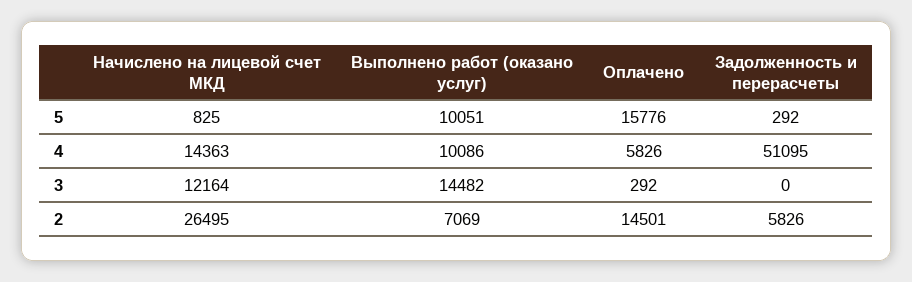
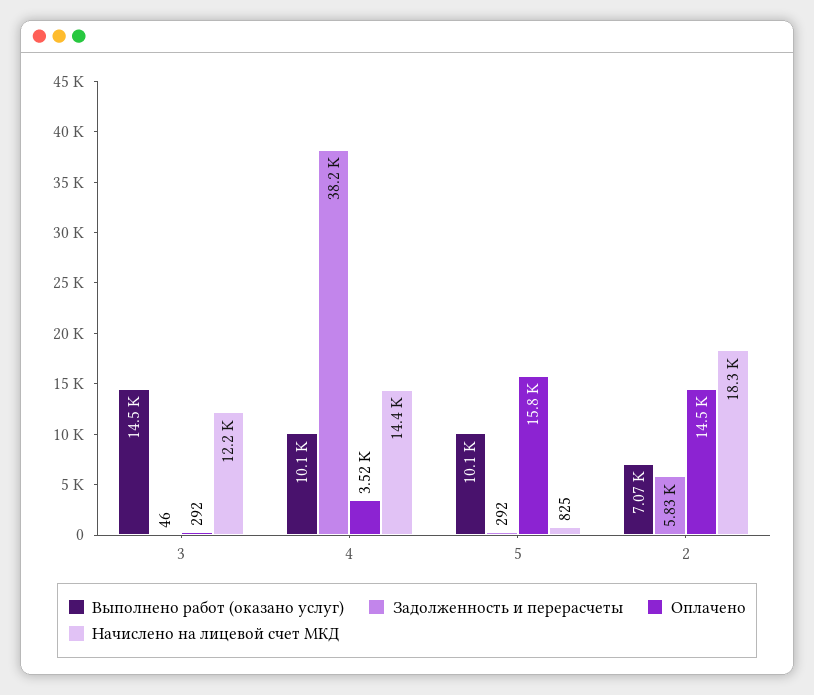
  {
    "Начислено на лицевой счет МКД": {
      "5": 825,
      "4": 14363,
      "3": 12164,
-     "2": 26495
+     "2": 18300
    },
    "Выполнено работ (оказано услуг)": {
      "5": 10051,
      "4": 10086,
      "3": 14482,
      "2": 7069
    },
    "Оплачено": {
      "5": 15776,
-     "4": 5826,
+     "4": 3520,
      "3": 292,
      "2": 14501
    },
    "Задолженность и перерасчеты": {
      "5": 292,
-     "4": 51095,
+     "4": 38200,
-     "3": 0,
+     "3": 46,
      "2": 5826
    }
  }

